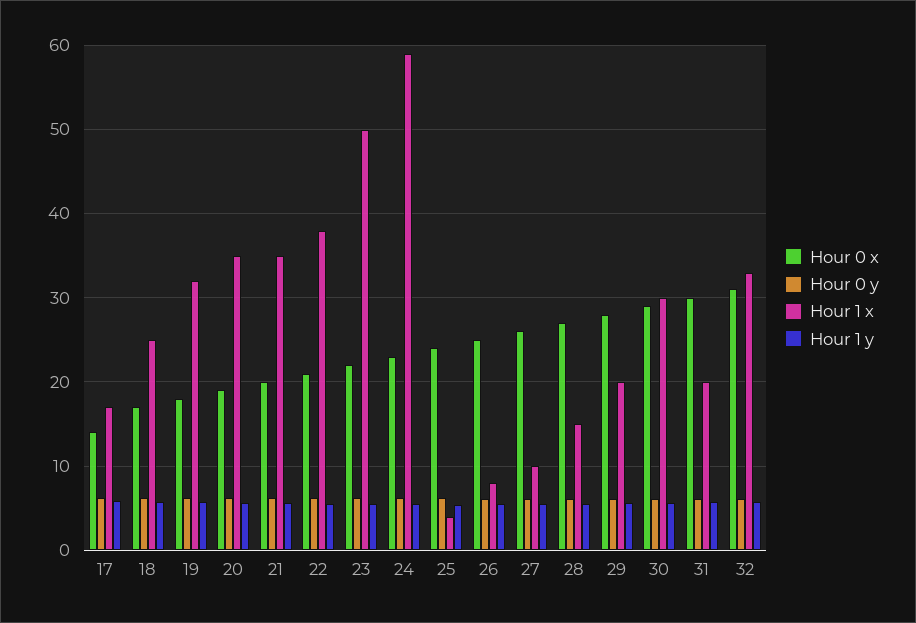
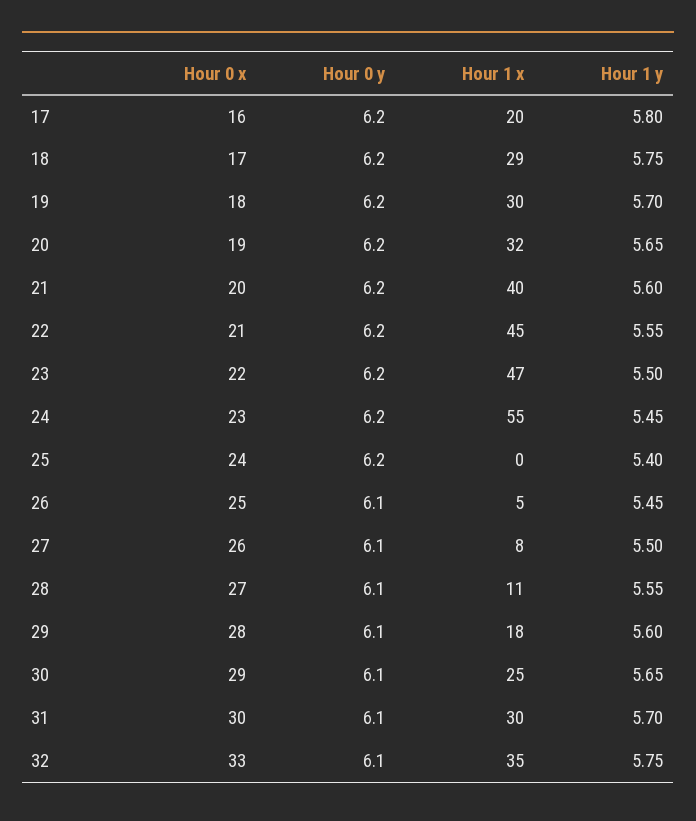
  {
    "Hour 0 x": {
-     "17": 14,
+     "17": 16,
      "18": 17,
      "19": 18,
      "20": 19,
      "21": 20,
      "22": 21,
      "23": 22,
      "24": 23,
      "25": 24,
      "26": 25,
      "27": 26,
      "28": 27,
      "29": 28,
      "30": 29,
      "31": 30,
-     "32": 31
+     "32": 33
    },
    "Hour 0 y": {
      "17": 6.2,
      "18": 6.2,
      "19": 6.2,
      "20": 6.2,
      "21": 6.2,
      "22": 6.2,
      "23": 6.2,
      "24": 6.2,
      "25": 6.2,
      "26": 6.1,
      "27": 6.1,
      "28": 6.1,
      "29": 6.1,
      "30": 6.1,
      "31": 6.1,
      "32": 6.1
    },
    "Hour 1 x": {
-     "17": 17,
+     "17": 20,
-     "18": 25,
+     "18": 29,
-     "19": 32,
+     "19": 30,
-     "20": 35,
+     "20": 32,
-     "21": 35,
+     "21": 40,
-     "22": 38,
+     "22": 45,
-     "23": 50,
+     "23": 47,
-     "24": 59,
+     "24": 55,
-     "25": 4,
+     "25": 0,
-     "26": 8,
+     "26": 5,
-     "27": 10,
+     "27": 8,
-     "28": 15,
+     "28": 11,
-     "29": 20,
+     "29": 18,
-     "30": 30,
+     "30": 25,
-     "31": 20,
+     "31": 30,
-     "32": 33
+     "32": 35
    },
    "Hour 1 y": {
      "17": 5.8,
      "18": 5.75,
      "19": 5.7,
      "20": 5.65,
      "21": 5.6,
      "22": 5.55,
      "23": 5.5,
      "24": 5.45,
      "25": 5.4,
      "26": 5.45,
      "27": 5.5,
      "28": 5.55,
      "29": 5.6,
      "30": 5.65,
      "31": 5.7,
      "32": 5.75
    }
  }

